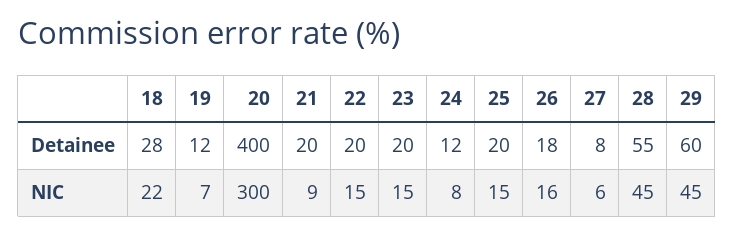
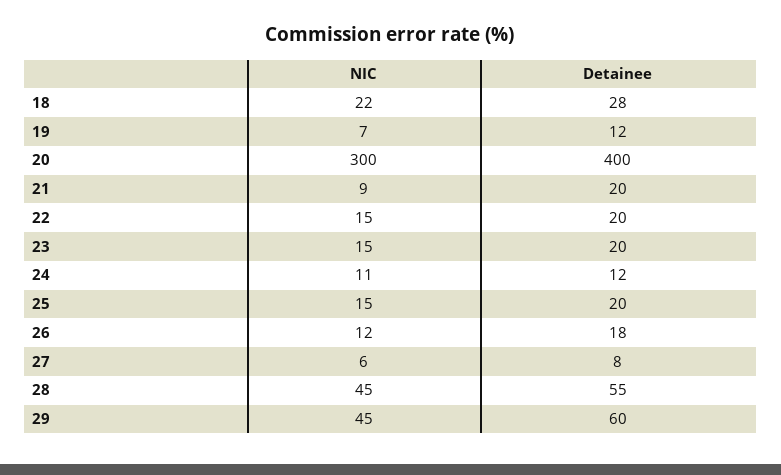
  {
    "18": {
      "Detainee": 28,
      "NIC": 22
    },
    "19": {
      "Detainee": 12,
      "NIC": 7
    },
    "20": {
      "Detainee": 400,
      "NIC": 300
    },
    "21": {
      "Detainee": 20,
      "NIC": 9
    },
    "22": {
      "Detainee": 20,
      "NIC": 15
    },
    "23": {
      "Detainee": 20,
      "NIC": 15
    },
    "24": {
      "Detainee": 12,
-     "NIC": 8
+     "NIC": 11
    },
    "25": {
      "Detainee": 20,
      "NIC": 15
    },
    "26": {
      "Detainee": 18,
-     "NIC": 16
+     "NIC": 12
    },
    "27": {
      "Detainee": 8,
      "NIC": 6
    },
    "28": {
      "Detainee": 55,
      "NIC": 45
    },
    "29": {
      "Detainee": 60,
      "NIC": 45
    }
  }

